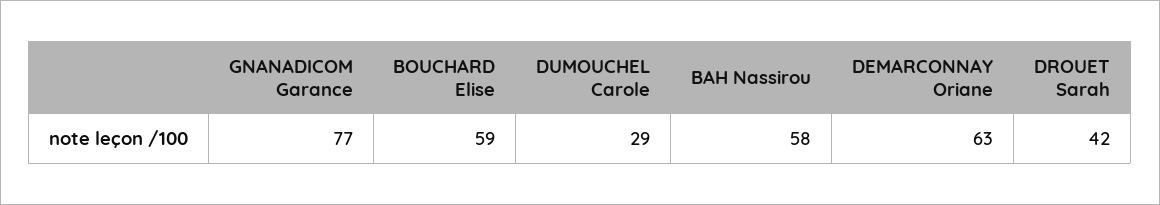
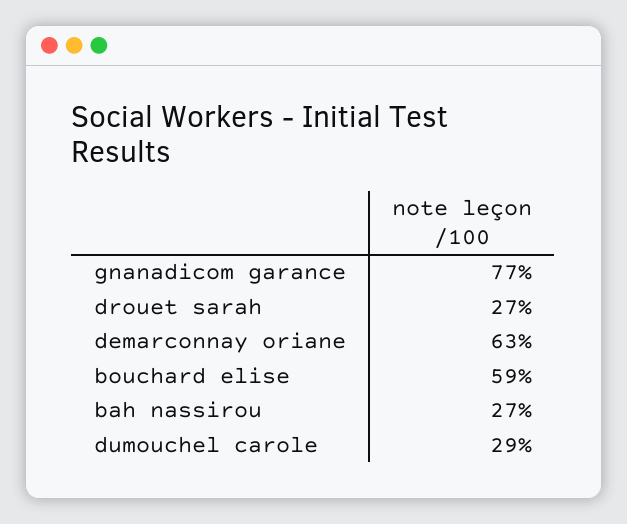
  {
    "GNANADICOM Garance": 77,
    "BOUCHARD Elise": 59,
    "DUMOUCHEL Carole": 29,
-   "BAH Nassirou": 58,
+   "BAH Nassirou": 27,
    "DEMARCONNAY Oriane": 63,
-   "DROUET Sarah": 42
+   "DROUET Sarah": 27
  }

